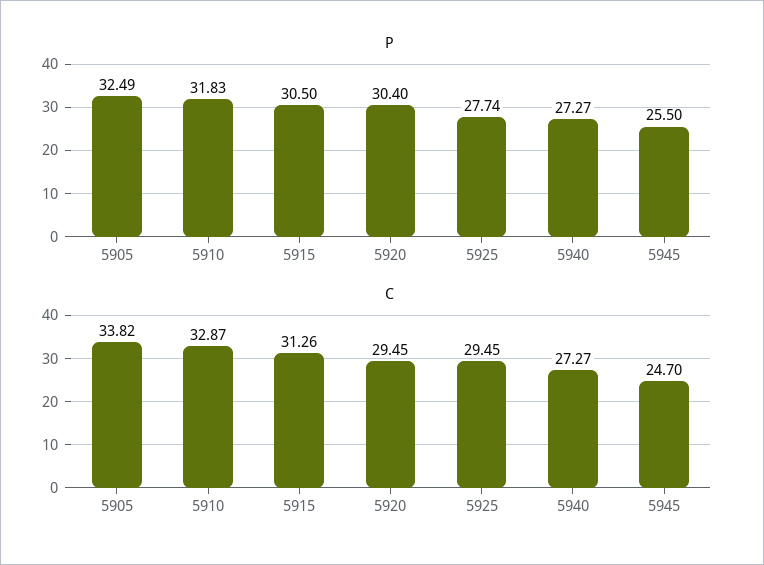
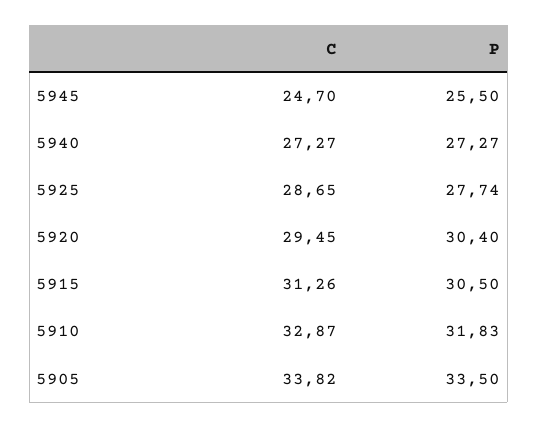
  {
    "P": {
-     "5905": 32.49,
+     "5905": 33.5,
      "5910": 31.83,
      "5915": 30.5,
      "5920": 30.4,
      "5925": 27.74,
      "5940": 27.27,
      "5945": 25.5
    },
    "C": {
      "5905": 33.82,
      "5910": 32.87,
      "5915": 31.26,
      "5920": 29.45,
-     "5925": 29.45,
+     "5925": 28.65,
      "5940": 27.27,
      "5945": 24.7
    }
  }

